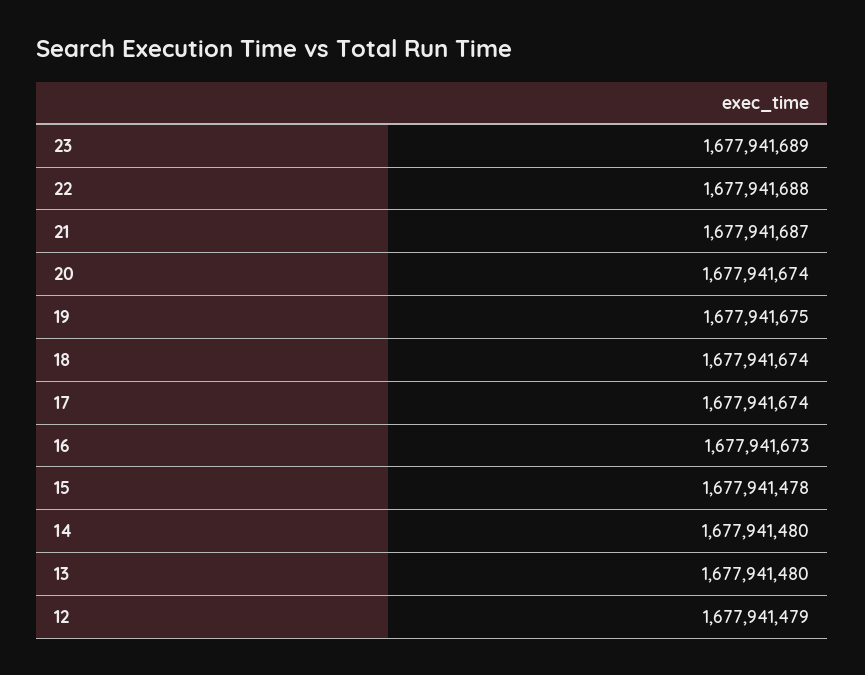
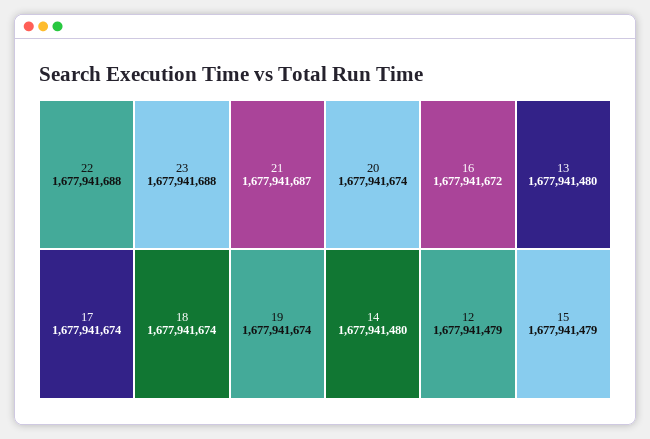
  {
-   "23": 1677941689,
+   "23": 1677941688,
    "22": 1677941688,
    "21": 1677941687,
    "20": 1677941674,
-   "19": 1677941675,
+   "19": 1677941674,
    "18": 1677941674,
    "17": 1677941674,
-   "16": 1677941673,
+   "16": 1677941672,
-   "15": 1677941478,
+   "15": 1677941479,
    "14": 1677941480,
    "13": 1677941480,
    "12": 1677941479
  }

